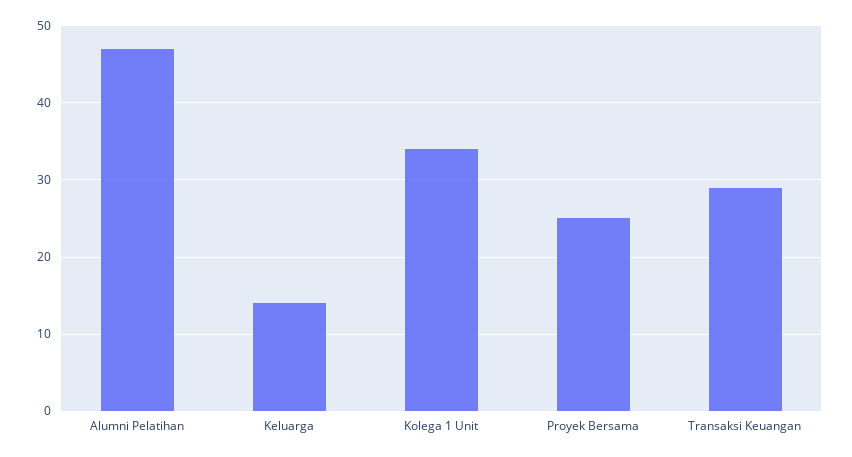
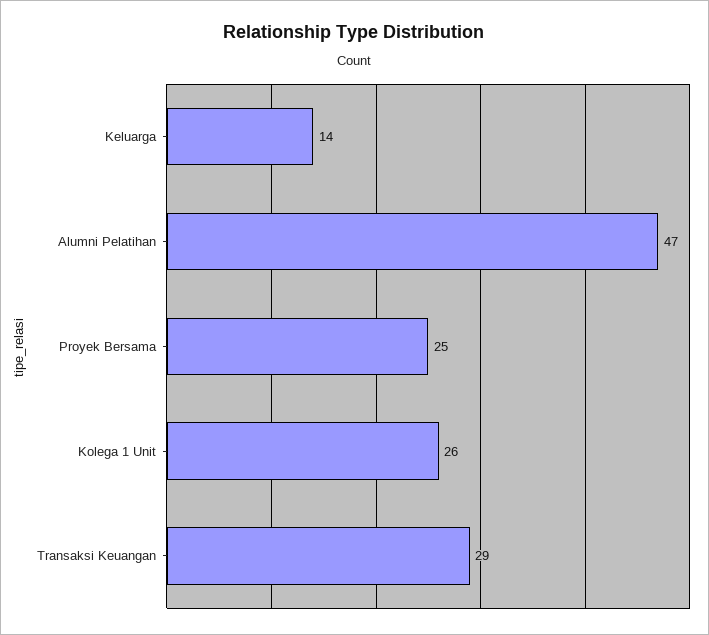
  {
    "Alumni Pelatihan": 47,
    "Keluarga": 14,
-   "Kolega 1 Unit": 34,
+   "Kolega 1 Unit": 26,
    "Proyek Bersama": 25,
    "Transaksi Keuangan": 29
  }

